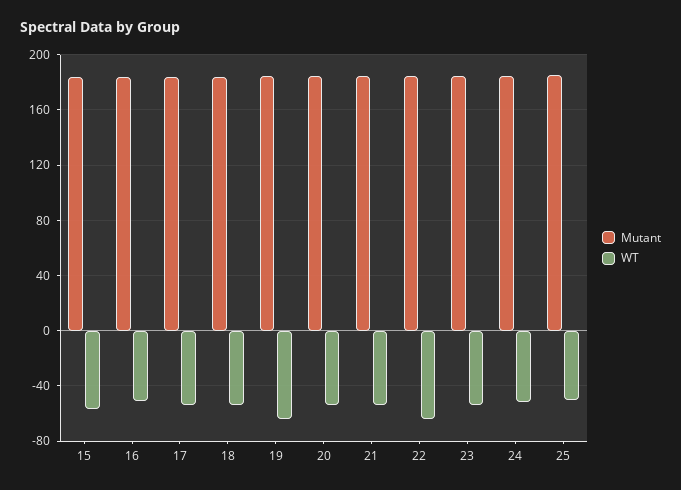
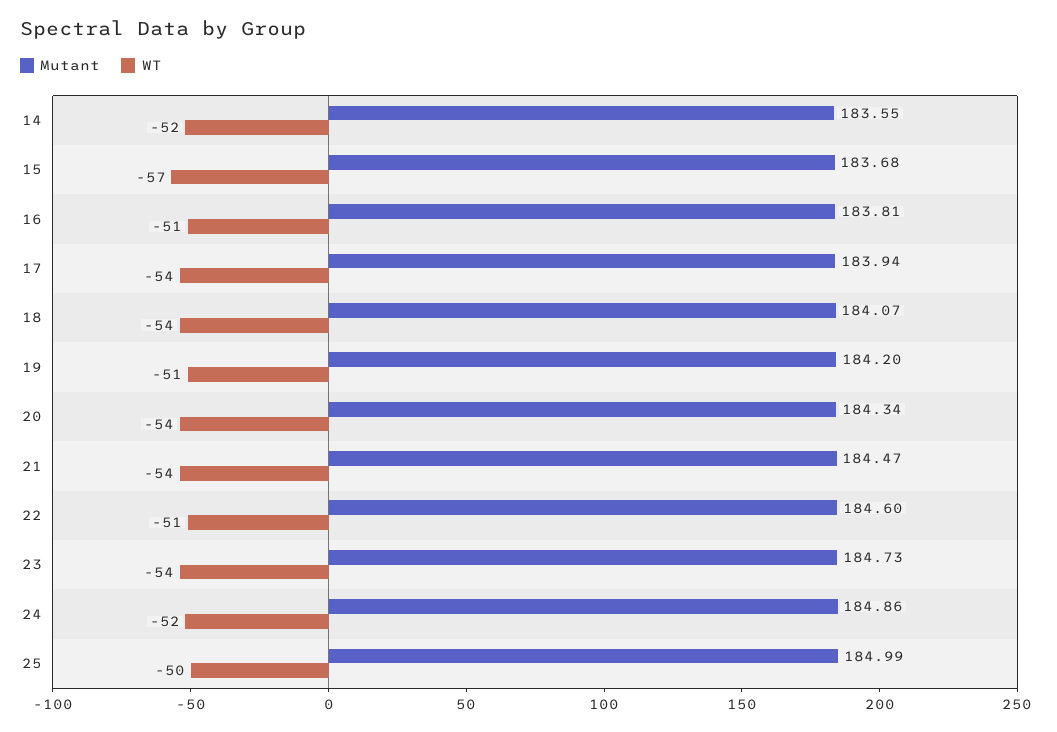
  {
    "Mutant": {
      "15": 183.68,
      "16": 183.81,
      "17": 183.94,
      "18": 184.07,
      "19": 184.2,
      "20": 184.34,
      "21": 184.47,
      "22": 184.6,
      "23": 184.73,
      "24": 184.86,
-     "25": 184.99
+     "25": 184.99,
+     "14": 183.55
    },
    "WT": {
      "15": -57,
      "16": -51,
      "17": -54,
      "18": -54,
-     "19": -65,
+     "19": -51,
      "20": -54,
      "21": -54,
-     "22": -65,
+     "22": -51,
      "23": -54,
      "24": -52,
-     "25": -50
+     "25": -50,
+     "14": -52
    }
  }

